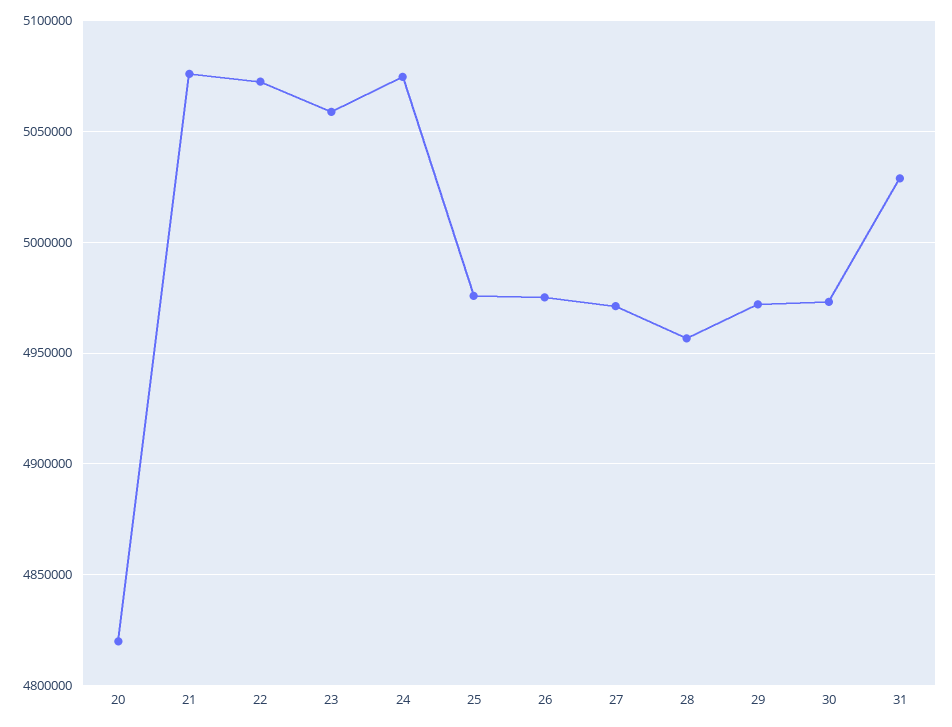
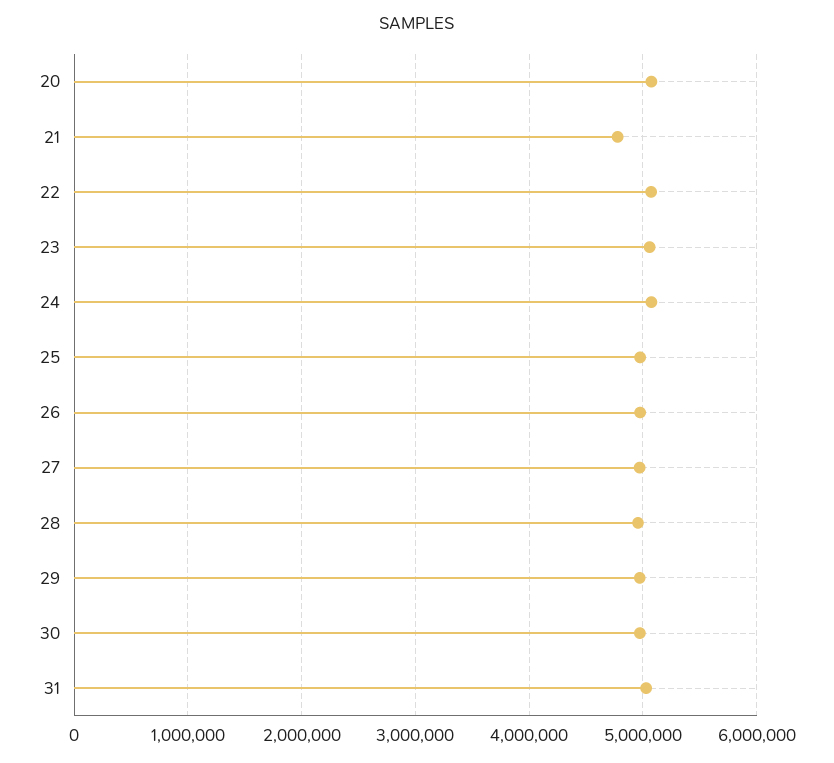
  {
-   "20": 4820000,
+   "20": 5100000,
-   "21": 5075000,
+   "21": 4800000,
    "22": 5075000,
    "23": 5060000,
    "24": 5075000,
    "25": 4975000,
    "26": 4975000,
    "27": 4970000,
    "28": 4955000,
    "29": 4970000,
    "30": 4975000,
    "31": 5030000
  }

